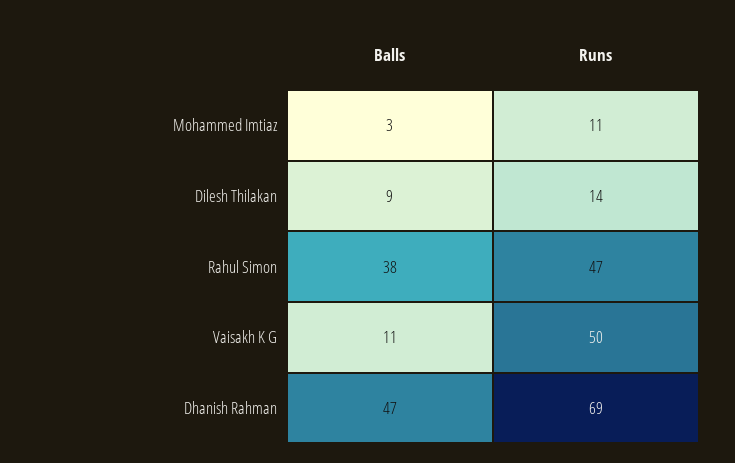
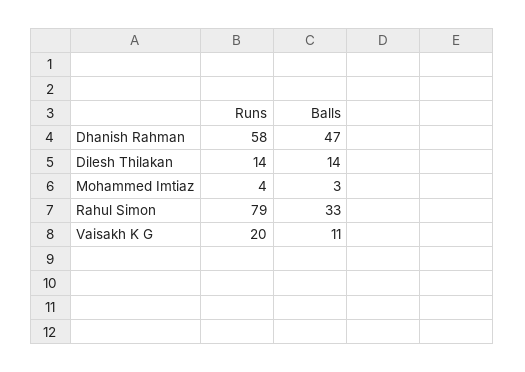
  {
    "Balls": {
      "Mohammed Imtiaz": 3,
-     "Dilesh Thilakan": 9,
+     "Dilesh Thilakan": 14,
-     "Rahul Simon": 38,
+     "Rahul Simon": 33,
      "Vaisakh K G": 11,
      "Dhanish Rahman": 47
    },
    "Runs": {
-     "Mohammed Imtiaz": 11,
+     "Mohammed Imtiaz": 4,
      "Dilesh Thilakan": 14,
-     "Rahul Simon": 47,
+     "Rahul Simon": 79,
-     "Vaisakh K G": 50,
+     "Vaisakh K G": 20,
-     "Dhanish Rahman": 69
+     "Dhanish Rahman": 58
    }
  }

